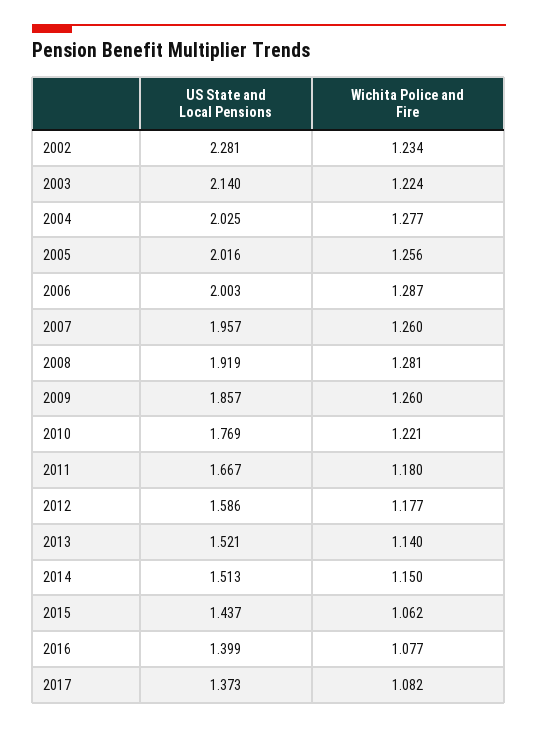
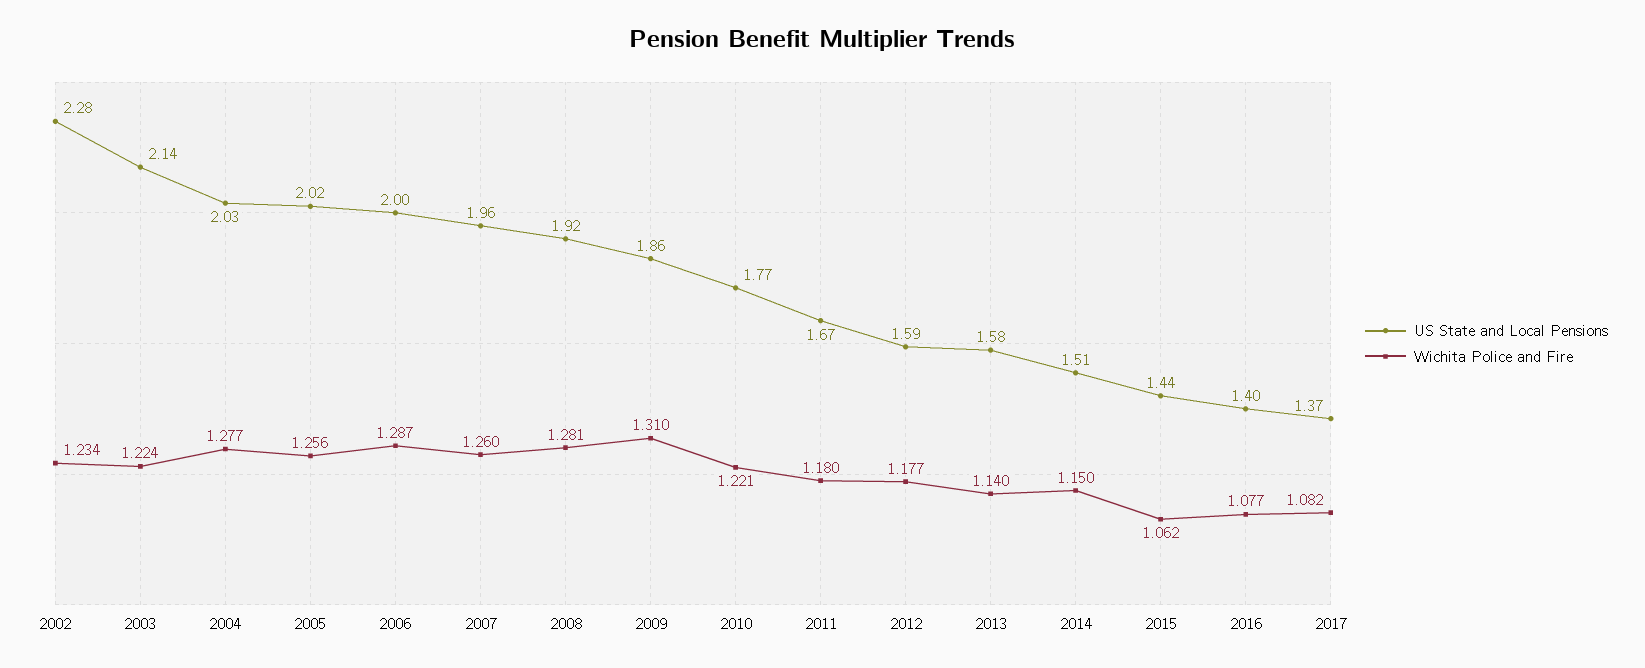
  {
    "US State and Local Pensions": {
      "2002": 2.281,
      "2003": 2.14,
      "2004": 2.025,
      "2005": 2.016,
      "2006": 2.003,
      "2007": 1.957,
      "2008": 1.919,
      "2009": 1.857,
      "2010": 1.769,
      "2011": 1.667,
      "2012": 1.586,
-     "2013": 1.521,
+     "2013": 1.58,
      "2014": 1.513,
      "2015": 1.437,
      "2016": 1.399,
      "2017": 1.373
    },
    "Wichita Police and Fire": {
      "2002": 1.234,
      "2003": 1.224,
      "2004": 1.277,
      "2005": 1.256,
      "2006": 1.287,
      "2007": 1.26,
      "2008": 1.281,
-     "2009": 1.26,
+     "2009": 1.31,
      "2010": 1.221,
      "2011": 1.18,
      "2012": 1.177,
      "2013": 1.14,
      "2014": 1.15,
      "2015": 1.062,
      "2016": 1.077,
      "2017": 1.082
    }
  }

